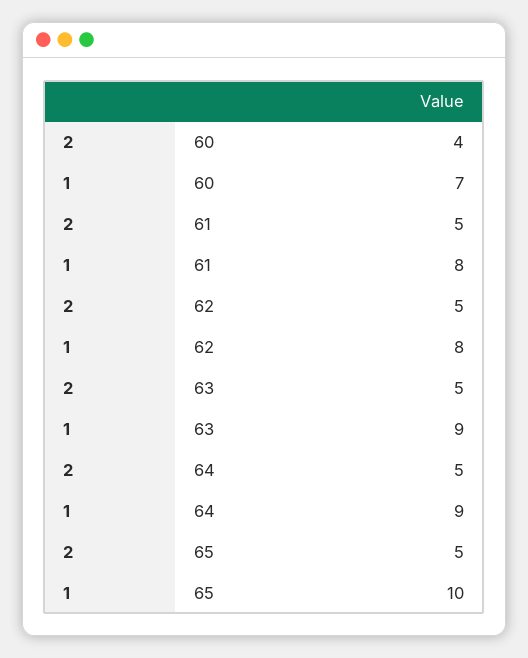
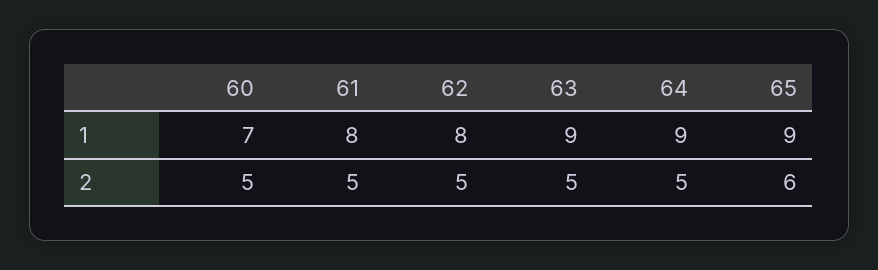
  {
    "2": {
-     "60": 4,
+     "60": 5,
      "61": 5,
      "62": 5,
      "63": 5,
      "64": 5,
-     "65": 5
+     "65": 6
    },
    "1": {
      "60": 7,
      "61": 8,
      "62": 8,
      "63": 9,
      "64": 9,
-     "65": 10
+     "65": 9
    }
  }

